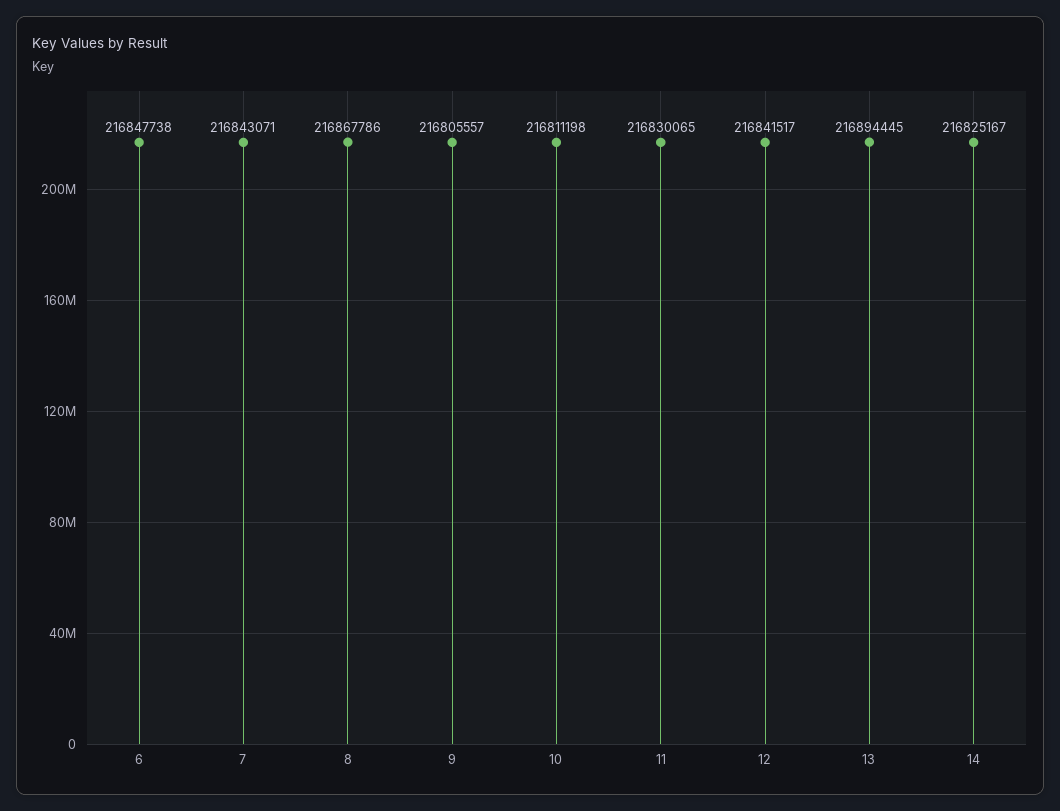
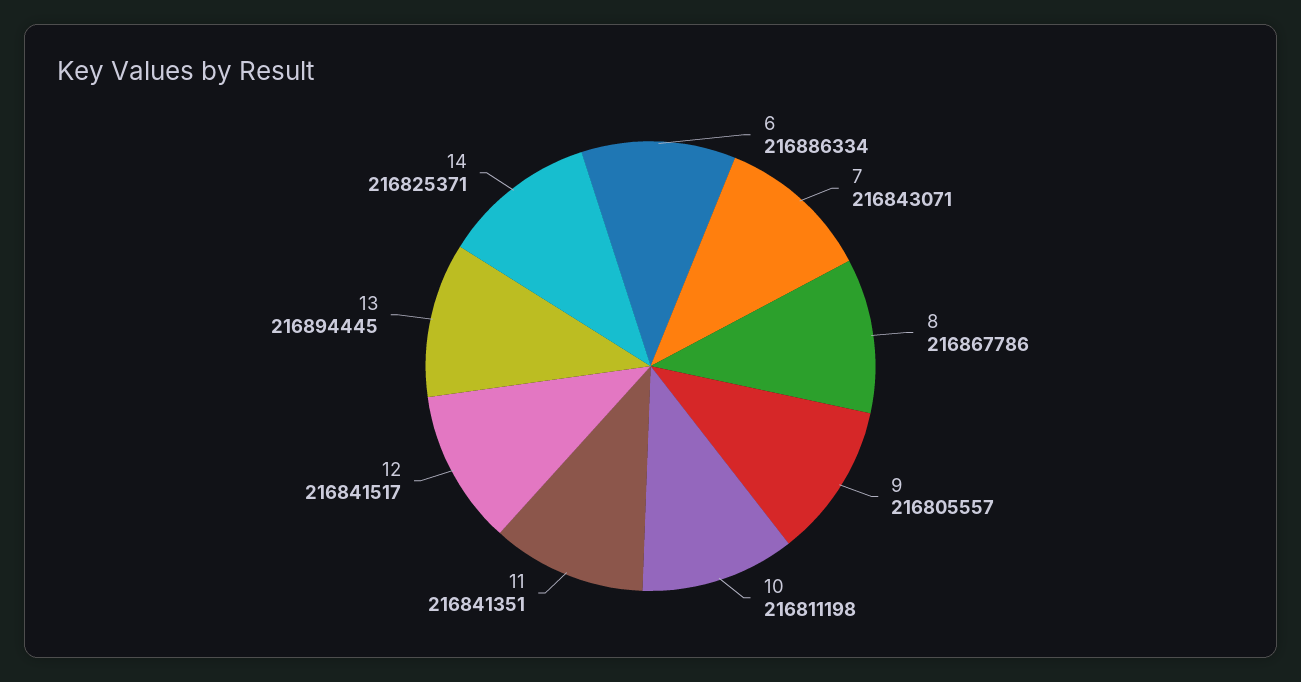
  {
-   "6": 216847738,
+   "6": 216886334,
    "7": 216843071,
    "8": 216867786,
    "9": 216805557,
    "10": 216811198,
-   "11": 216830065,
+   "11": 216841351,
    "12": 216841517,
    "13": 216894445,
-   "14": 216825167
+   "14": 216825371
  }

